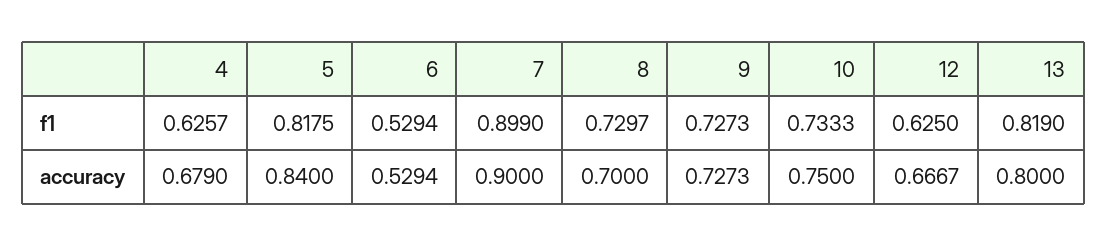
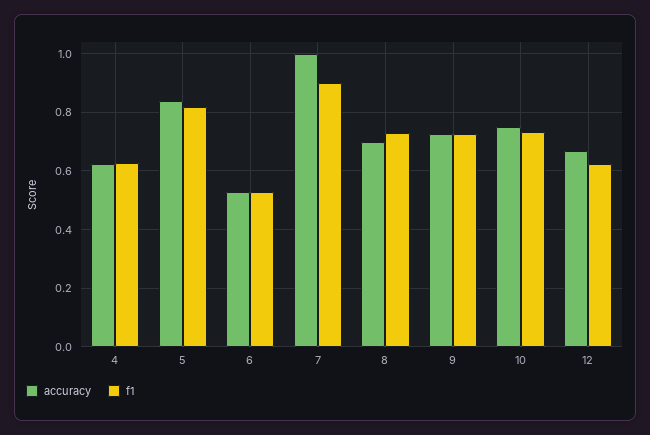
  {
    "f1": {
      "4": 0.6257,
      "5": 0.8175,
      "6": 0.5294,
      "7": 0.899,
      "8": 0.7297,
      "9": 0.7273,
      "10": 0.7333,
-     "12": 0.625,
+     "12": 0.625
-     "13": 0.819
    },
    "accuracy": {
-     "4": 0.679,
+     "4": 0.625,
      "5": 0.84,
      "6": 0.5294,
-     "7": 0.9,
+     "7": 1,
      "8": 0.7,
      "9": 0.7273,
      "10": 0.75,
-     "12": 0.6667,
+     "12": 0.6667
-     "13": 0.8
    }
  }

